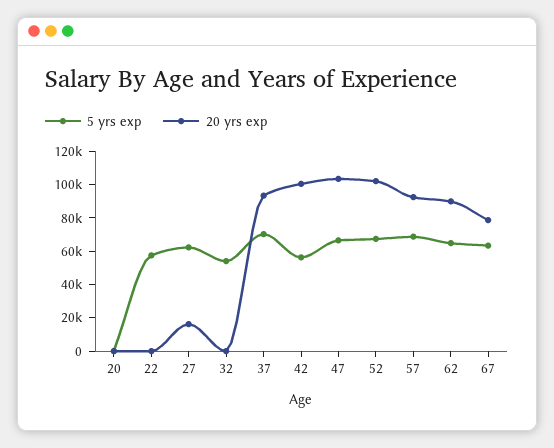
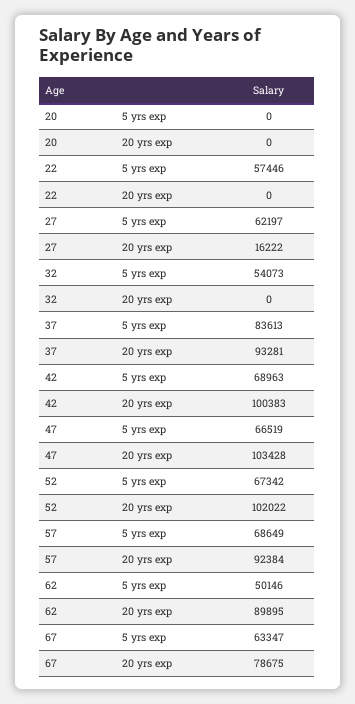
  {
    "5 yrs exp": {
      "20": 0,
      "22": 57446,
      "27": 62197,
      "32": 54073,
-     "37": 70000,
+     "37": 83613,
-     "42": 55000,
+     "42": 68963,
      "47": 66519,
      "52": 67342,
      "57": 68649,
-     "62": 65000,
+     "62": 50146,
      "67": 63347
    },
    "20 yrs exp": {
      "20": 0,
      "22": 0,
      "27": 16222,
      "32": 0,
      "37": 93281,
      "42": 100383,
      "47": 103428,
      "52": 102022,
      "57": 92384,
      "62": 89895,
      "67": 78675
    }
  }

